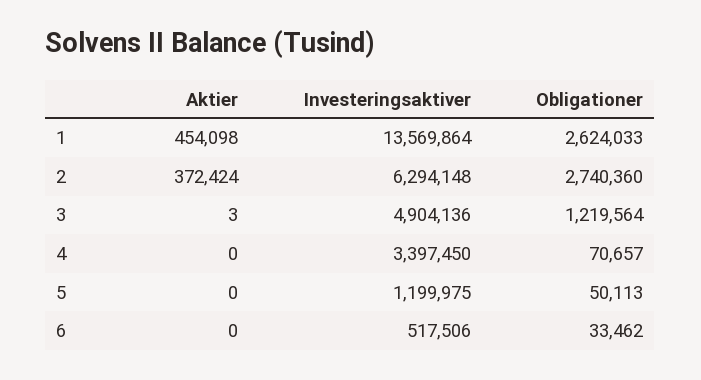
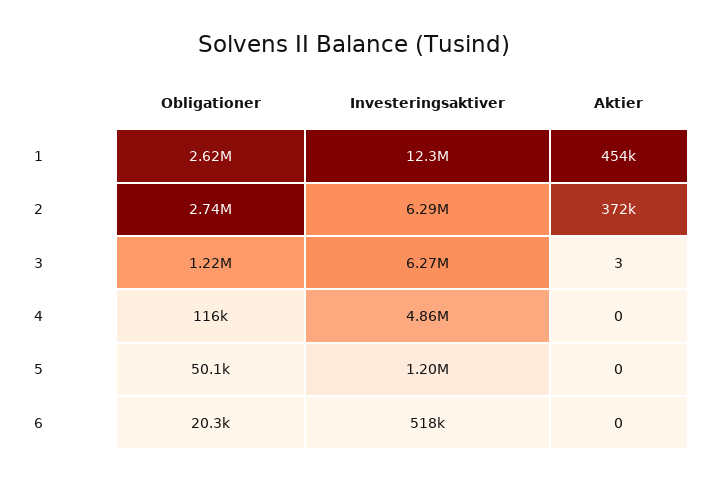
  {
    "Aktier": {
      "1": 454098,
      "2": 372424,
      "3": 3,
      "4": 0,
      "5": 0,
      "6": 0
    },
    "Investeringsaktiver": {
-     "1": 13569864,
+     "1": 12300000,
      "2": 6294148,
-     "3": 4904136,
+     "3": 6270000,
-     "4": 3397450,
+     "4": 4860000,
      "5": 1199975,
      "6": 517506
    },
    "Obligationer": {
      "1": 2624033,
      "2": 2740360,
      "3": 1219564,
-     "4": 70657,
+     "4": 116000,
      "5": 50113,
-     "6": 33462
+     "6": 20300
    }
  }

